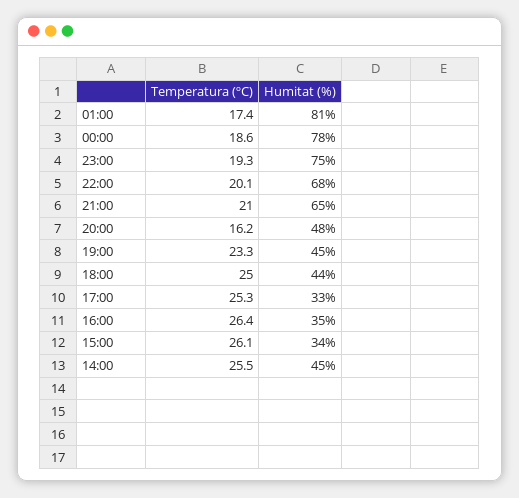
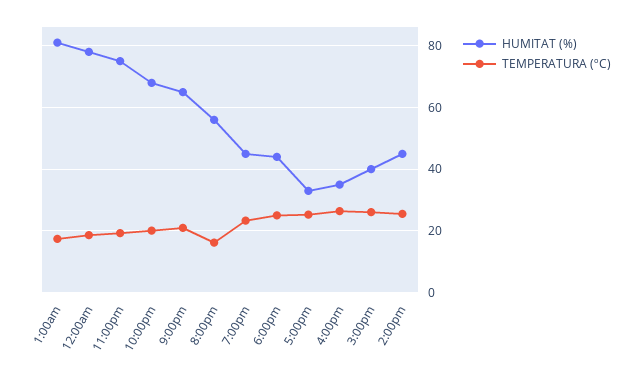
  {
    "Temperatura (ºC)": {
      "01:00": 17.4,
      "00:00": 18.6,
      "23:00": 19.3,
      "22:00": 20.1,
      "21:00": 21,
      "20:00": 16.2,
      "19:00": 23.3,
      "18:00": 25,
      "17:00": 25.3,
      "16:00": 26.4,
      "15:00": 26.1,
      "14:00": 25.5
    },
    "Humitat (%)": {
      "01:00": 81,
      "00:00": 78,
      "23:00": 75,
      "22:00": 68,
      "21:00": 65,
-     "20:00": 48,
+     "20:00": 56,
      "19:00": 45,
      "18:00": 44,
      "17:00": 33,
      "16:00": 35,
-     "15:00": 34,
+     "15:00": 40,
      "14:00": 45
    }
  }

